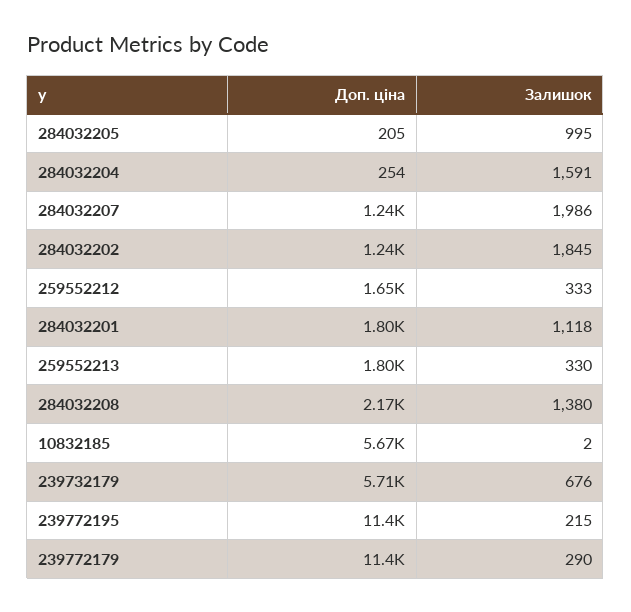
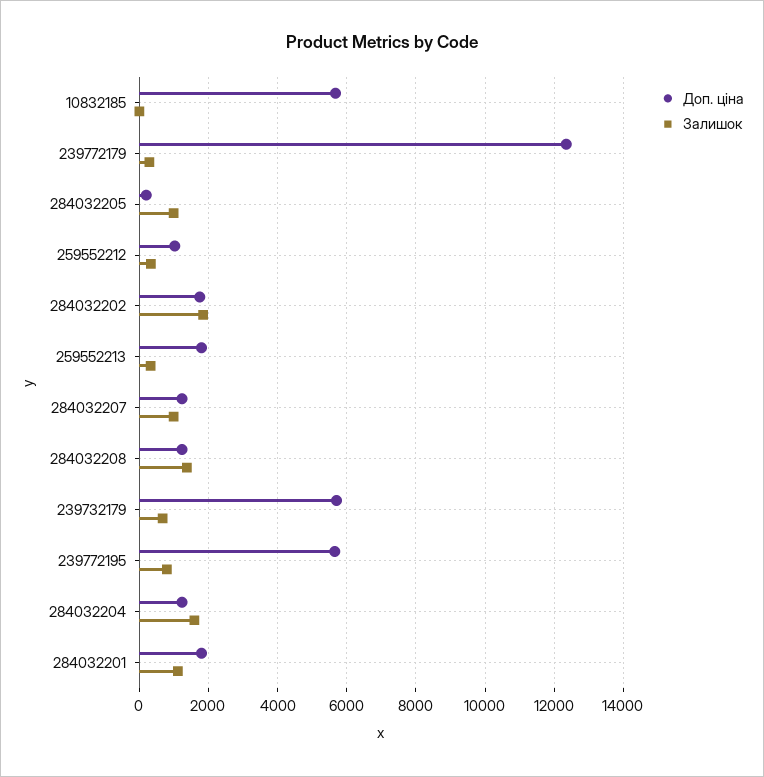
  {
    "Доп. ціна": {
      "284032205": 205,
-     "284032204": 254,
+     "284032204": 1200,
      "284032207": 1240,
-     "284032202": 1240,
+     "284032202": 1800,
-     "259552212": 1650,
+     "259552212": 1000,
      "284032201": 1800,
      "259552213": 1800,
-     "284032208": 2170,
+     "284032208": 1200,
      "10832185": 5670,
      "239732179": 5710,
-     "239772195": 11400,
+     "239772195": 5600,
-     "239772179": 11400
+     "239772179": 12400
    },
    "Залишок": {
      "284032205": 995,
      "284032204": 1591,
-     "284032207": 1986,
+     "284032207": 1000,
      "284032202": 1845,
      "259552212": 333,
      "284032201": 1118,
      "259552213": 330,
      "284032208": 1380,
      "10832185": 2,
      "239732179": 676,
-     "239772195": 215,
+     "239772195": 800,
      "239772179": 290
    }
  }

